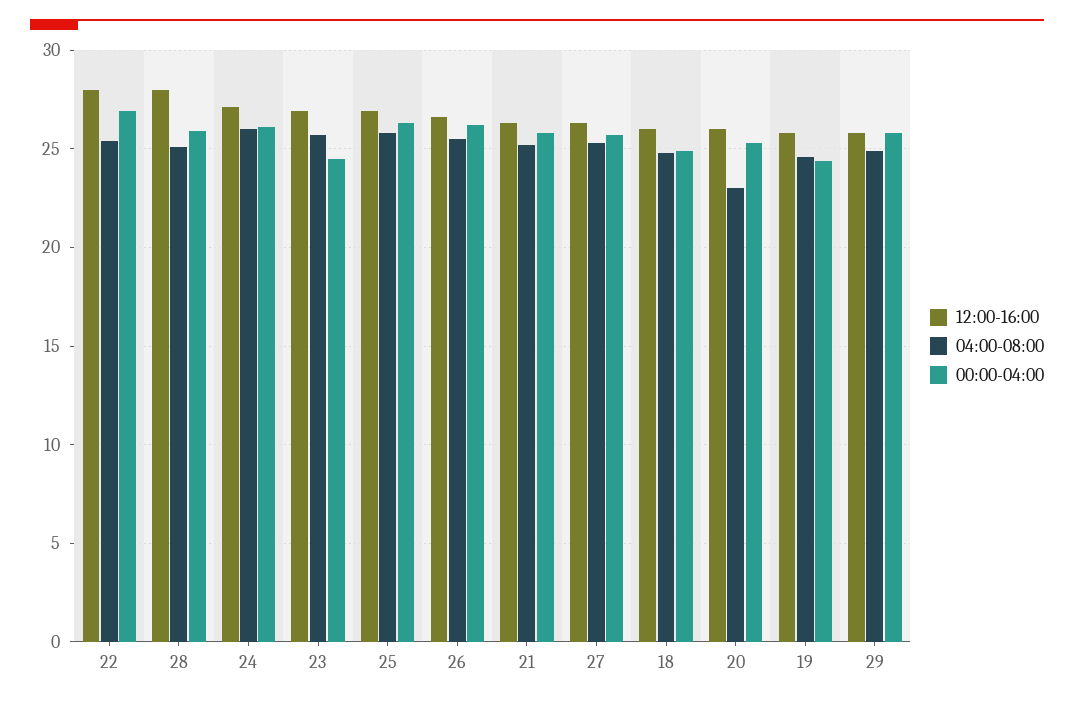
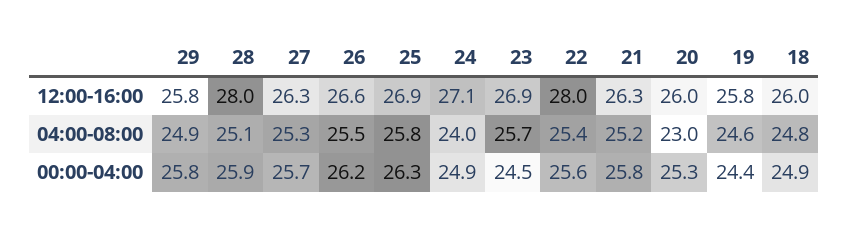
  {
    "12:00-16:00": {
      "22": 28,
      "28": 28,
      "24": 27.1,
      "23": 26.9,
      "25": 26.9,
      "26": 26.6,
      "21": 26.3,
      "27": 26.3,
      "18": 26,
      "20": 26,
      "19": 25.8,
      "29": 25.8
    },
    "04:00-08:00": {
      "22": 25.4,
      "28": 25.1,
-     "24": 26,
+     "24": 24,
      "23": 25.7,
      "25": 25.8,
      "26": 25.5,
      "21": 25.2,
      "27": 25.3,
      "18": 24.8,
      "20": 23,
      "19": 24.6,
      "29": 24.9
    },
    "00:00-04:00": {
-     "22": 27,
+     "22": 25.6,
      "28": 25.9,
-     "24": 26,
+     "24": 24.9,
      "23": 24.5,
      "25": 26.3,
      "26": 26.2,
      "21": 25.8,
      "27": 25.7,
      "18": 24.9,
      "20": 25.3,
      "19": 24.4,
      "29": 25.8
    }
  }

